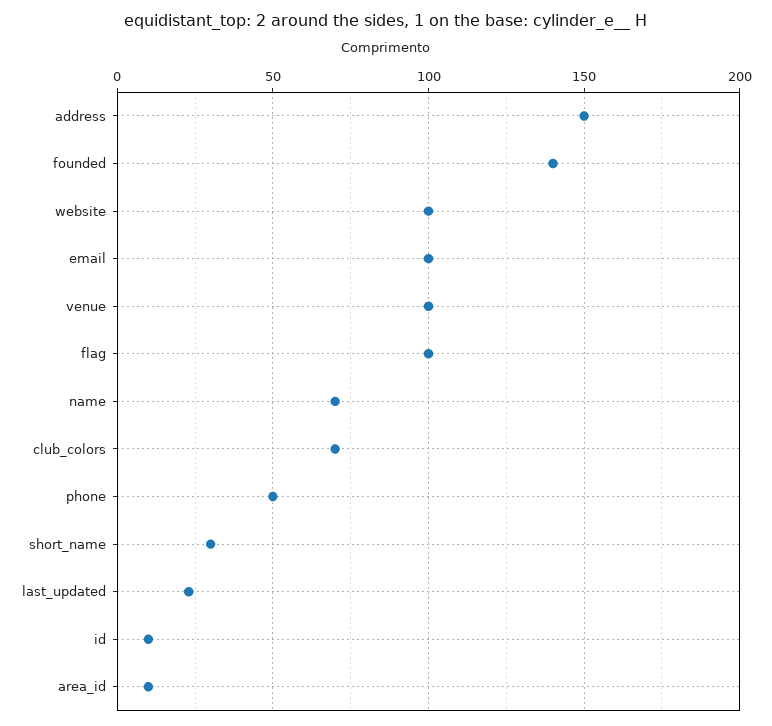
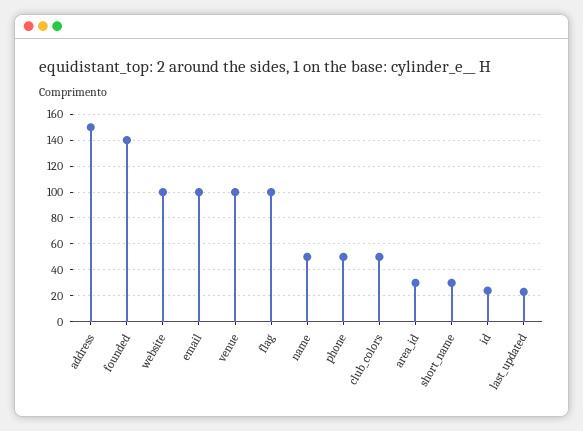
  {
    "address": 150,
    "founded": 140,
    "website": 100,
    "email": 100,
    "venue": 100,
    "flag": 100,
-   "name": 70,
+   "name": 50,
-   "club_colors": 70,
+   "club_colors": 50,
    "phone": 50,
    "short_name": 30,
    "last_updated": 25,
-   "id": 10,
+   "id": 25,
-   "area_id": 10
+   "area_id": 30
  }

